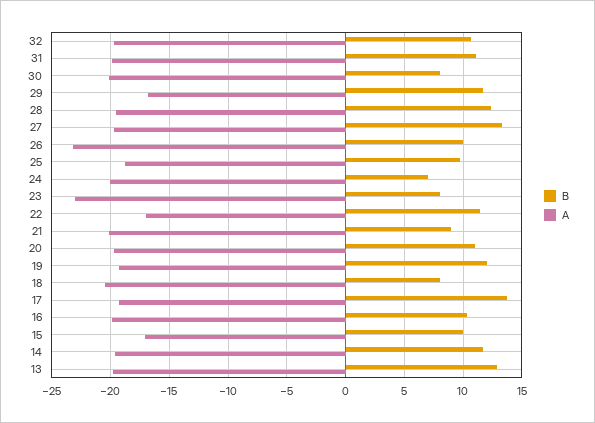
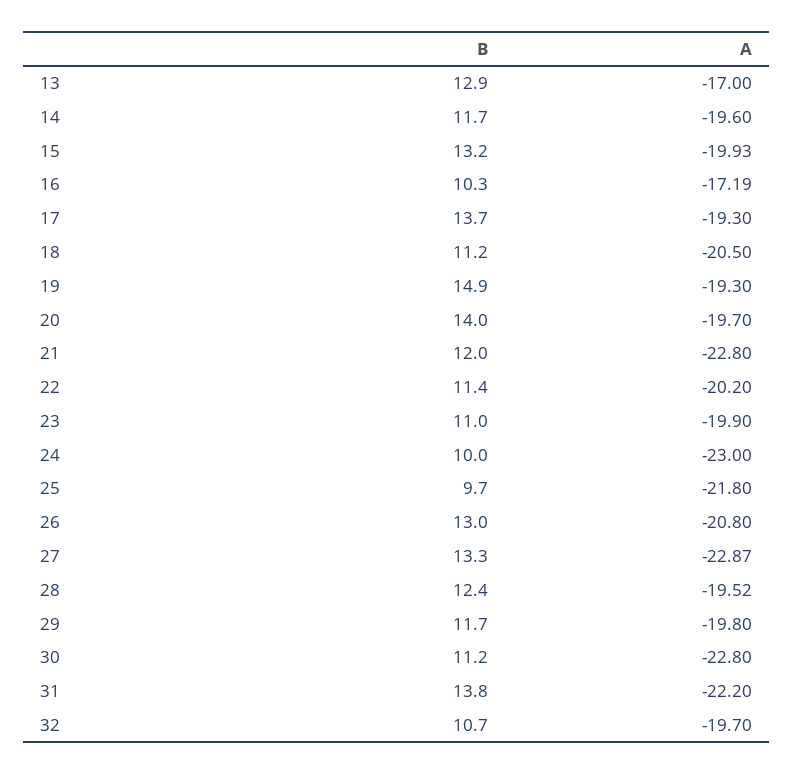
  {
    "B": {
      "32": 10.7,
-     "31": 11,
+     "31": 13.8,
-     "30": 8,
+     "30": 11.2,
      "29": 11.7,
      "28": 12.4,
      "27": 13.3,
-     "26": 10,
+     "26": 13,
      "25": 9.7,
-     "24": 7,
+     "24": 10,
-     "23": 8,
+     "23": 11,
      "22": 11.4,
-     "21": 9,
+     "21": 12,
-     "20": 11,
+     "20": 14,
-     "19": 12,
+     "19": 14.9,
-     "18": 8,
+     "18": 11.2,
      "17": 13.7,
      "16": 10.3,
-     "15": 10,
+     "15": 13.2,
      "14": 11.7,
      "13": 12.9
    },
    "A": {
      "32": -19.7,
-     "31": -20,
+     "31": -22.2,
-     "30": -20,
+     "30": -22.8,
-     "29": -17,
+     "29": -19.8,
      "28": -19.52,
-     "27": -20,
+     "27": -22.87,
-     "26": -23,
+     "26": -20.8,
-     "25": -19,
+     "25": -21.8,
-     "24": -20,
+     "24": -23,
-     "23": -23,
+     "23": -19.9,
-     "22": -17,
+     "22": -20.2,
-     "21": -20,
+     "21": -22.8,
      "20": -19.7,
      "19": -19.3,
      "18": -20.5,
      "17": -19.3,
-     "16": -20,
+     "16": -17.19,
-     "15": -17,
+     "15": -19.93,
      "14": -19.6,
-     "13": -20
+     "13": -17
    }
  }

